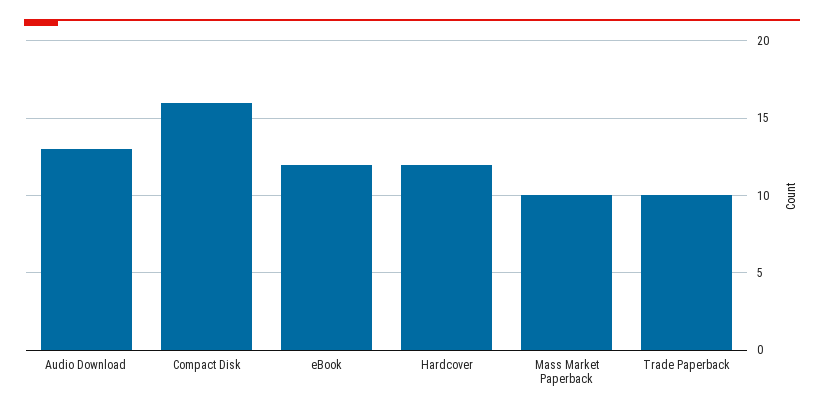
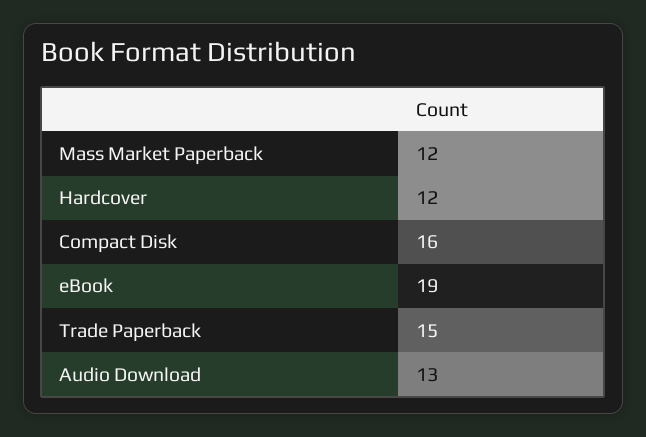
  {
    "Audio Download": 13,
    "Compact Disk": 16,
-   "eBook": 12,
+   "eBook": 19,
    "Hardcover": 12,
-   "Mass Market Paperback": 10,
+   "Mass Market Paperback": 12,
-   "Trade Paperback": 10
+   "Trade Paperback": 15
  }

